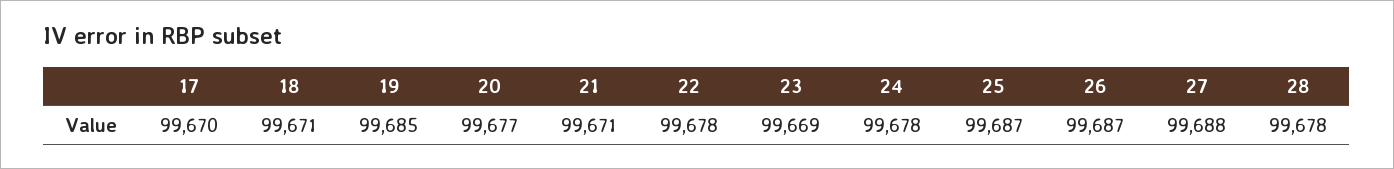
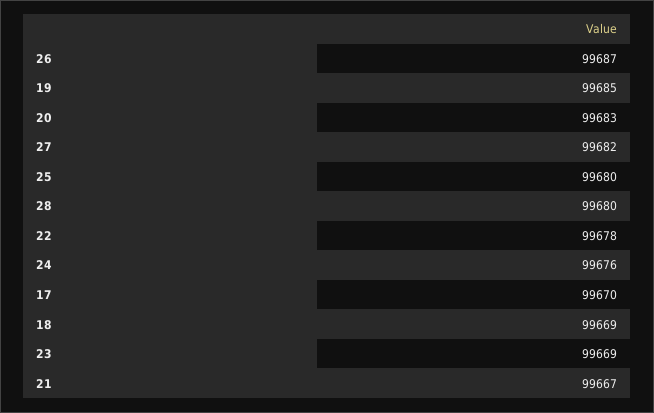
  {
    "17": 99670,
-   "18": 99671,
+   "18": 99669,
    "19": 99685,
-   "20": 99677,
+   "20": 99683,
-   "21": 99671,
+   "21": 99667,
    "22": 99678,
    "23": 99669,
-   "24": 99678,
+   "24": 99676,
-   "25": 99687,
+   "25": 99680,
    "26": 99687,
-   "27": 99688,
+   "27": 99682,
-   "28": 99678
+   "28": 99680
  }

